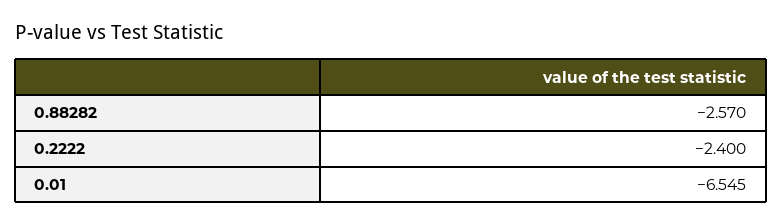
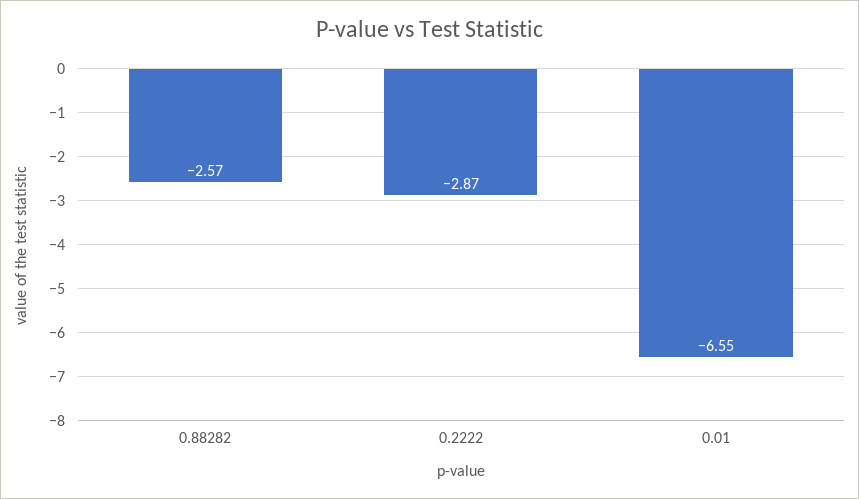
  {
    "0.88282": -2.57,
-   "0.2222": -2.4,
+   "0.2222": -2.87,
    "0.01": -6.545
  }

